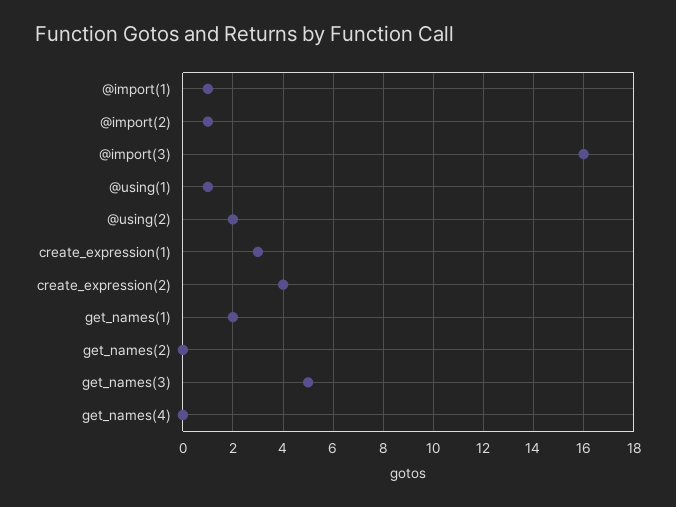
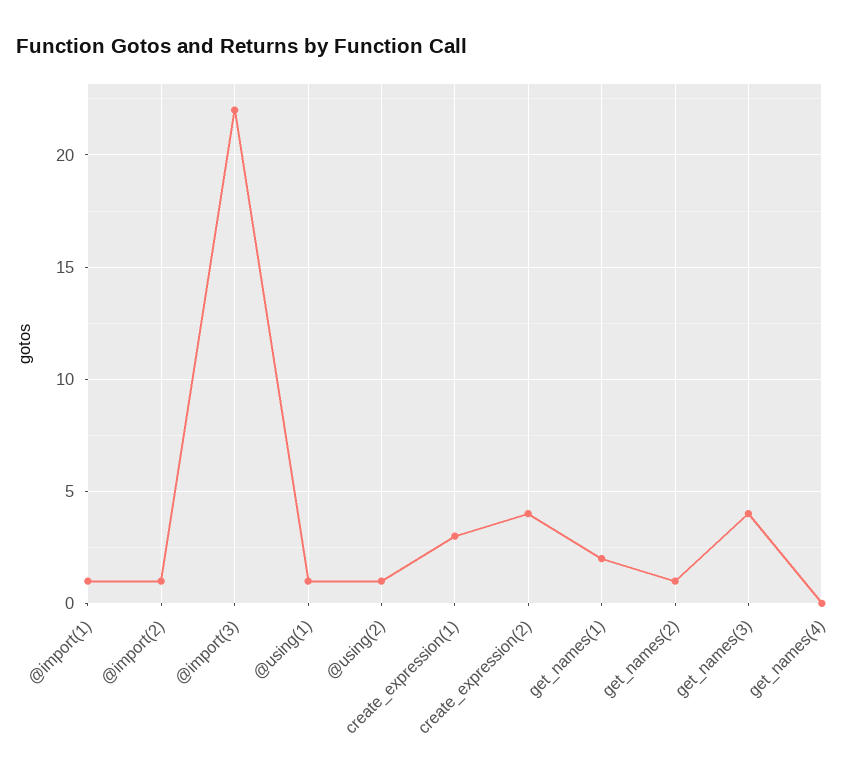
  {
    "@import(1)": 1,
    "@import(2)": 1,
-   "@import(3)": 16,
+   "@import(3)": 22,
    "@using(1)": 1,
-   "@using(2)": 2,
+   "@using(2)": 1,
    "create_expression(1)": 3,
    "create_expression(2)": 4,
    "get_names(1)": 2,
-   "get_names(2)": 0,
+   "get_names(2)": 1,
-   "get_names(3)": 5,
+   "get_names(3)": 4,
    "get_names(4)": 0
  }

